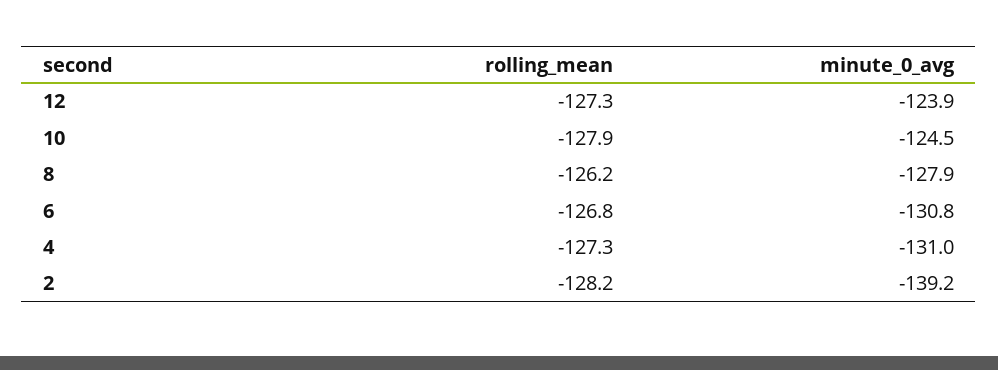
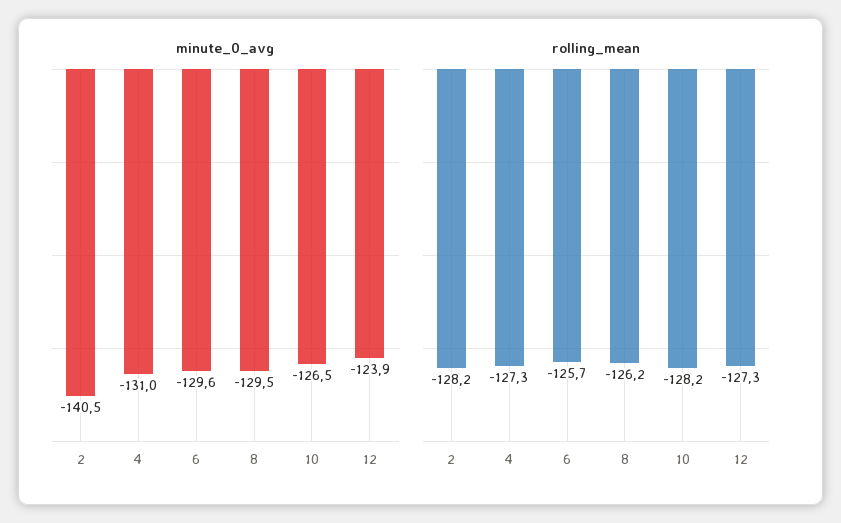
  {
    "rolling_mean": {
      "12": -127.3,
-     "10": -127.9,
+     "10": -128.2,
      "8": -126.2,
-     "6": -126.8,
+     "6": -125.7,
      "4": -127.3,
      "2": -128.2
    },
    "minute_0_avg": {
      "12": -123.9,
-     "10": -124.5,
+     "10": -126.5,
-     "8": -127.9,
+     "8": -129.5,
-     "6": -130.8,
+     "6": -129.6,
      "4": -131,
-     "2": -139.2
+     "2": -140.5
    }
  }

